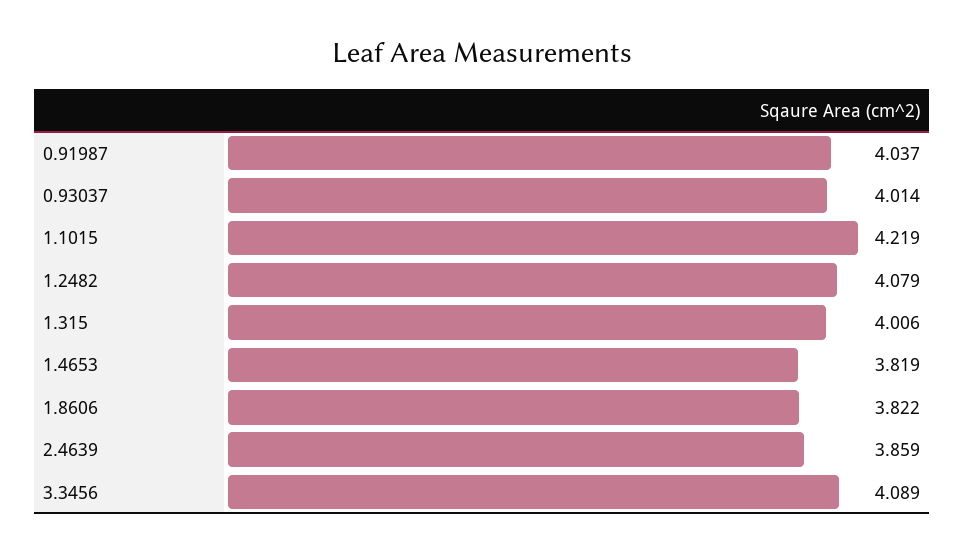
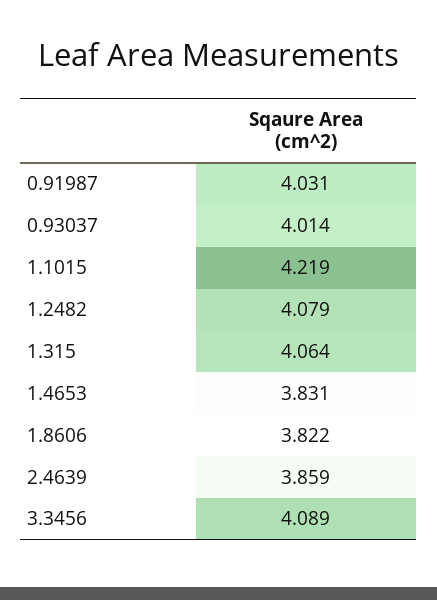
  {
-   "0.91987": 4.037,
+   "0.91987": 4.031,
    "0.93037": 4.014,
    "1.1015": 4.219,
    "1.2482": 4.079,
-   "1.315": 4.006,
+   "1.315": 4.064,
-   "1.4653": 3.819,
+   "1.4653": 3.831,
    "1.8606": 3.822,
    "2.4639": 3.859,
    "3.3456": 4.089
  }

